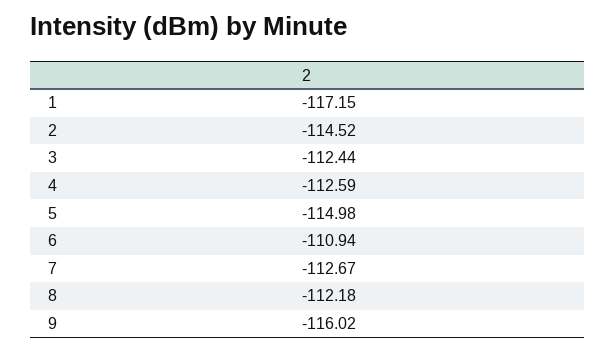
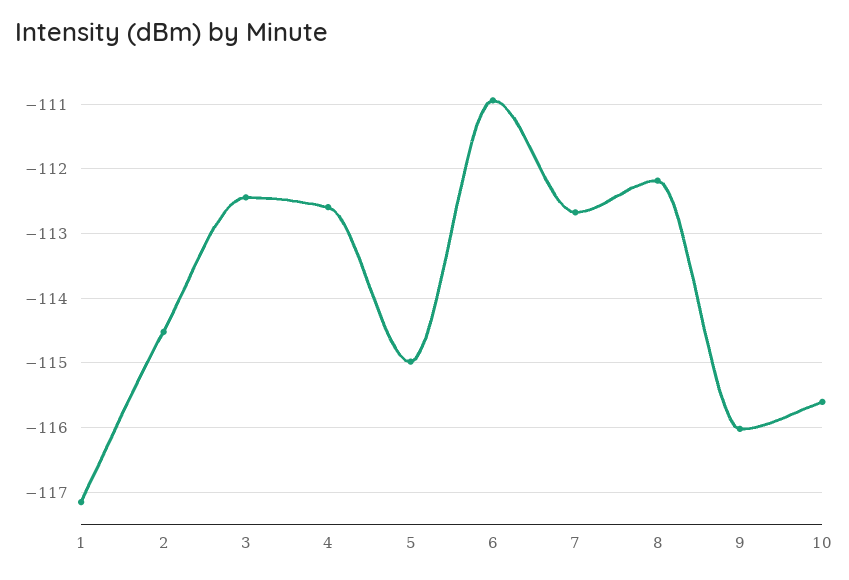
  {
    "1": -117.15,
    "2": -114.52,
    "3": -112.44,
    "4": -112.59,
    "5": -114.98,
    "6": -110.94,
    "7": -112.67,
    "8": -112.18,
-   "9": -116.02
+   "9": -116.02,
+   "10": -115.6
  }

